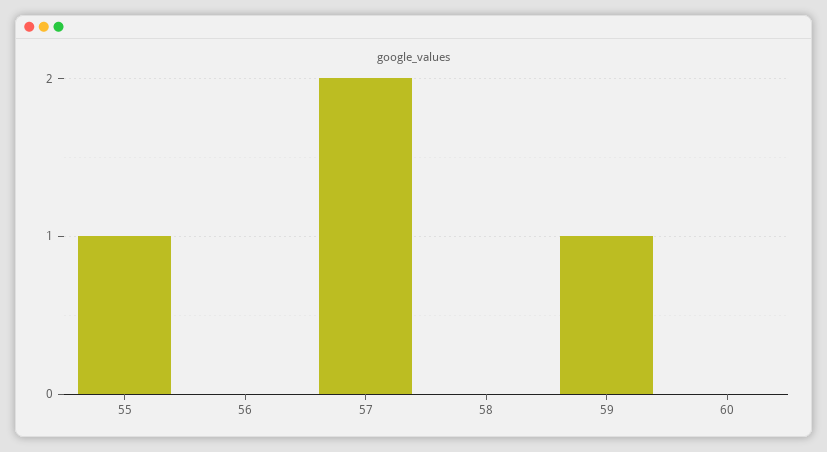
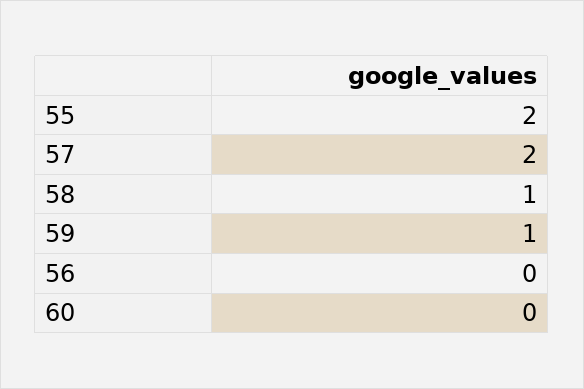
  {
-   "55": 1,
+   "55": 2,
    "56": 0,
    "57": 2,
-   "58": 0,
+   "58": 1,
    "59": 1,
    "60": 0
  }

